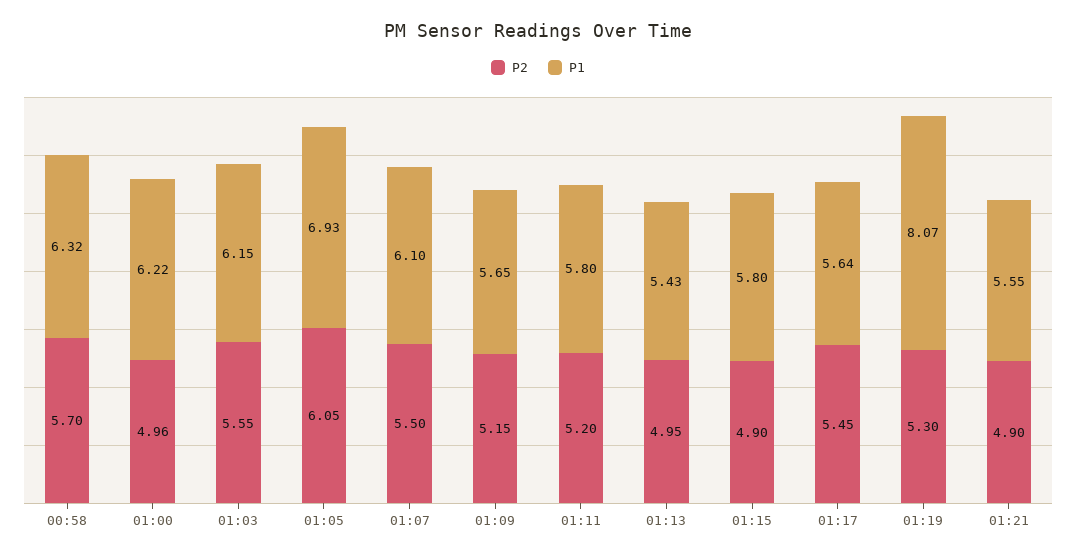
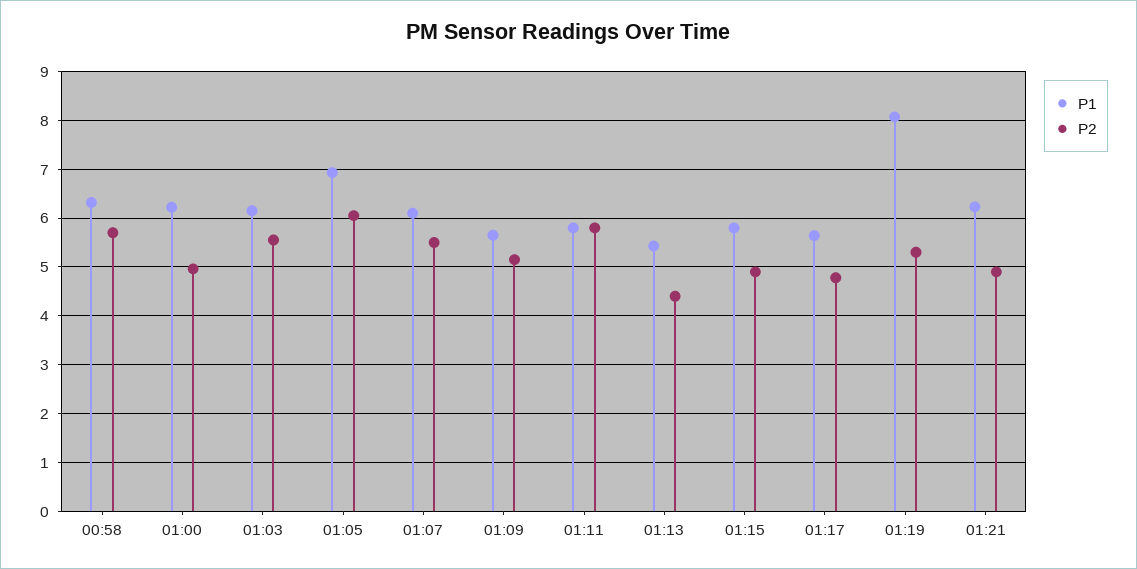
  {
    "P2": {
      "00:58": 5.7,
      "01:00": 4.96,
      "01:03": 5.55,
      "01:05": 6.05,
      "01:07": 5.5,
      "01:09": 5.15,
-     "01:11": 5.2,
+     "01:11": 5.8,
-     "01:13": 4.95,
+     "01:13": 4.4,
      "01:15": 4.9,
-     "01:17": 5.45,
+     "01:17": 4.8,
      "01:19": 5.3,
      "01:21": 4.9
    },
    "P1": {
      "00:58": 6.32,
      "01:00": 6.22,
      "01:03": 6.15,
      "01:05": 6.93,
      "01:07": 6.1,
      "01:09": 5.65,
      "01:11": 5.8,
      "01:13": 5.43,
      "01:15": 5.8,
      "01:17": 5.64,
      "01:19": 8.07,
-     "01:21": 5.55
+     "01:21": 6.2
    }
  }

